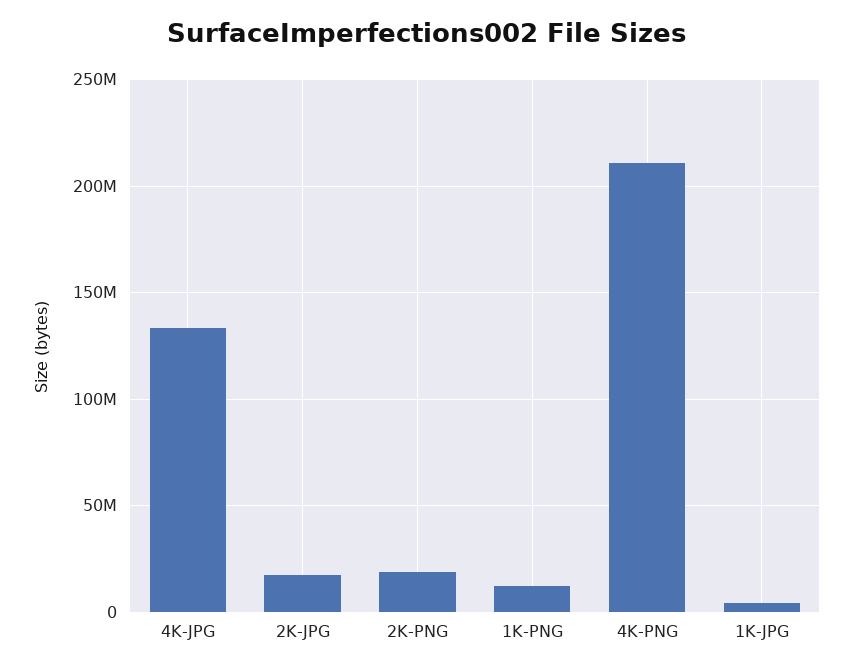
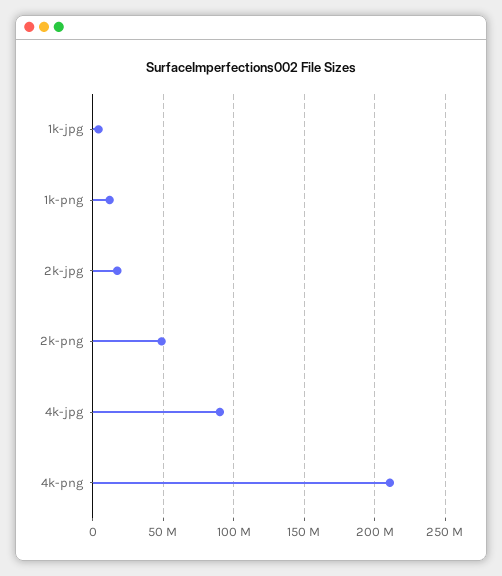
  {
-   "4K-JPG": 135000000,
+   "4K-JPG": 90000000,
    "2K-JPG": 15000000,
-   "2K-PNG": 20000000,
+   "2K-PNG": 50000000,
    "1K-PNG": 10000000,
    "4K-PNG": 210000000,
    "1K-JPG": 5000000
  }

